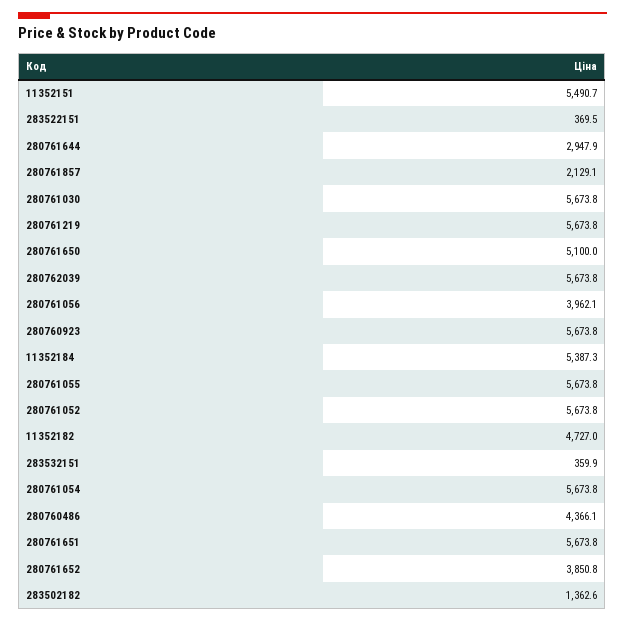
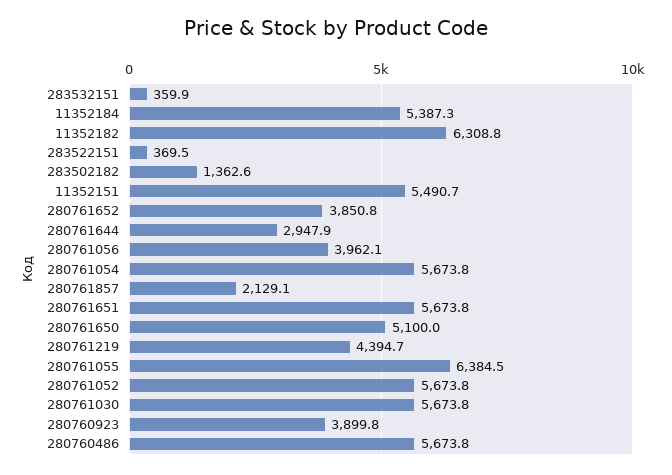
  {
    "11352151": 5490.7,
    "283522151": 369.5,
    "280761644": 2947.9,
    "280761857": 2129.1,
    "280761030": 5673.8,
-   "280761219": 5673.8,
+   "280761219": 4394.7,
    "280761650": 5100,
-   "280762039": 5673.8,
    "280761056": 3962.1,
-   "280760923": 5673.8,
+   "280760923": 3899.8,
    "11352184": 5387.3,
-   "280761055": 5673.8,
+   "280761055": 6384.5,
    "280761052": 5673.8,
-   "11352182": 4727,
+   "11352182": 6308.8,
    "283532151": 359.9,
    "280761054": 5673.8,
-   "280760486": 4366.1,
+   "280760486": 5673.8,
    "280761651": 5673.8,
    "280761652": 3850.8,
    "283502182": 1362.6
  }

